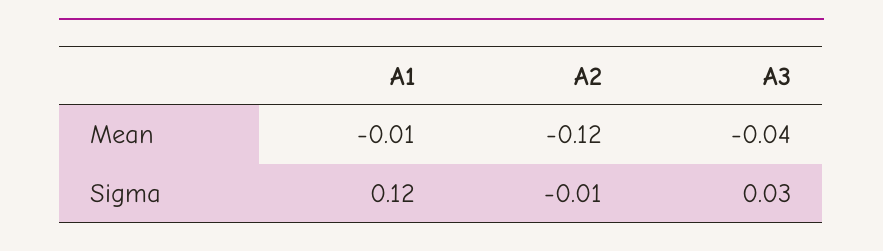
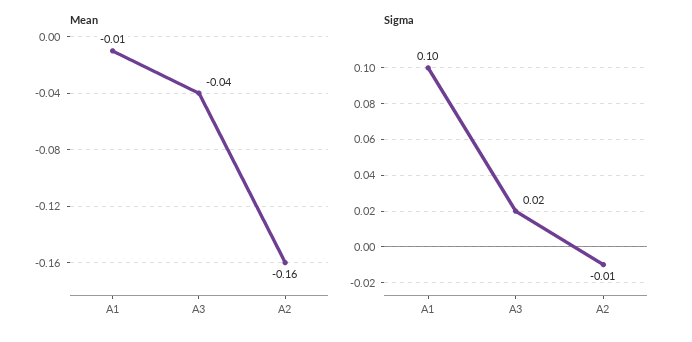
  {
    "Mean": {
      "A1": -0.01,
-     "A2": -0.12,
+     "A2": -0.16,
      "A3": -0.04
    },
    "Sigma": {
-     "A1": 0.12,
+     "A1": 0.1,
      "A2": -0.01,
-     "A3": 0.03
+     "A3": 0.02
    }
  }

